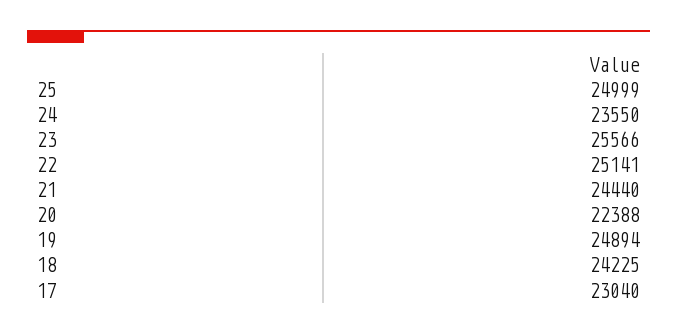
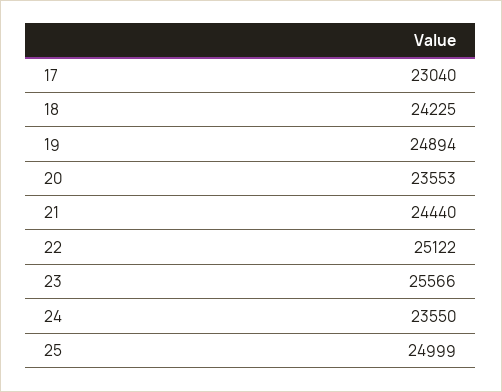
  {
    "25": 24999,
    "24": 23550,
    "23": 25566,
-   "22": 25141,
+   "22": 25122,
    "21": 24440,
-   "20": 22388,
+   "20": 23553,
    "19": 24894,
    "18": 24225,
    "17": 23040
  }

